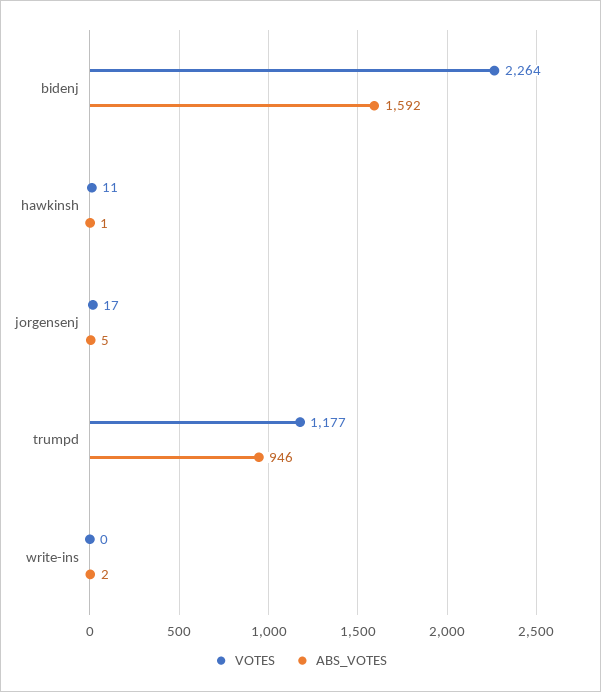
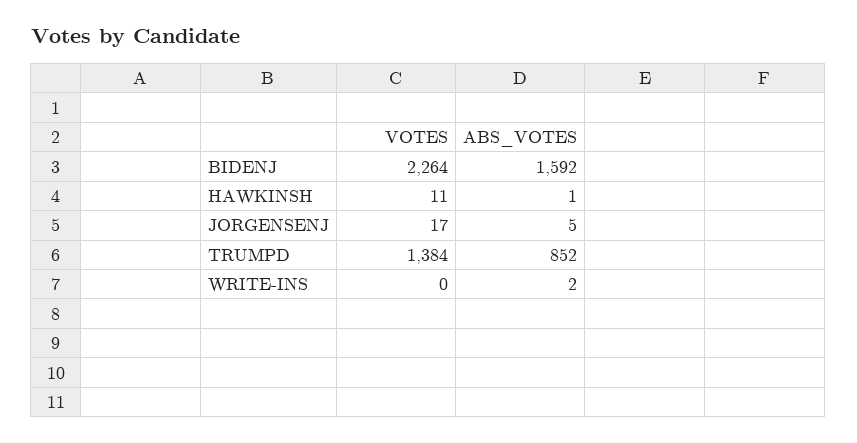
  {
    "VOTES": {
      "bidenj": 2264,
      "hawkinsh": 11,
      "jorgensenj": 17,
-     "trumpd": 1177,
+     "trumpd": 1384,
      "write-ins": 0
    },
    "ABS_VOTES": {
      "bidenj": 1592,
      "hawkinsh": 1,
      "jorgensenj": 5,
-     "trumpd": 946,
+     "trumpd": 852,
      "write-ins": 2
    }
  }

